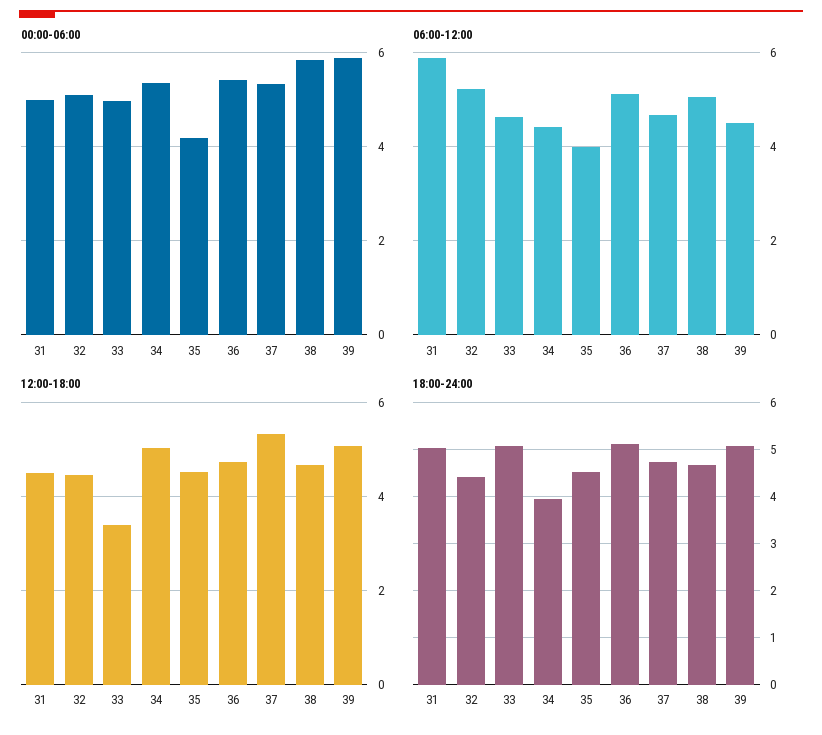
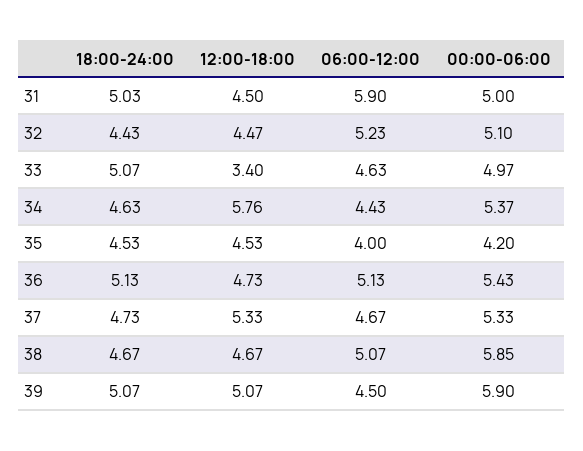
  {
    "00:00-06:00": {
      "31": 5,
      "32": 5.1,
      "33": 4.97,
      "34": 5.37,
      "35": 4.2,
      "36": 5.43,
      "37": 5.33,
      "38": 5.85,
      "39": 5.9
    },
    "06:00-12:00": {
      "31": 5.9,
      "32": 5.23,
      "33": 4.63,
      "34": 4.43,
      "35": 4,
      "36": 5.13,
      "37": 4.67,
      "38": 5.07,
      "39": 4.5
    },
    "12:00-18:00": {
      "31": 4.5,
      "32": 4.47,
      "33": 3.4,
-     "34": 5,
+     "34": 5.76,
      "35": 4.53,
      "36": 4.73,
      "37": 5.33,
      "38": 4.67,
      "39": 5.07
    },
    "18:00-24:00": {
      "31": 5.03,
      "32": 4.43,
      "33": 5.07,
-     "34": 4,
+     "34": 4.63,
      "35": 4.53,
      "36": 5.13,
      "37": 4.73,
      "38": 4.67,
      "39": 5.07
    }
  }

